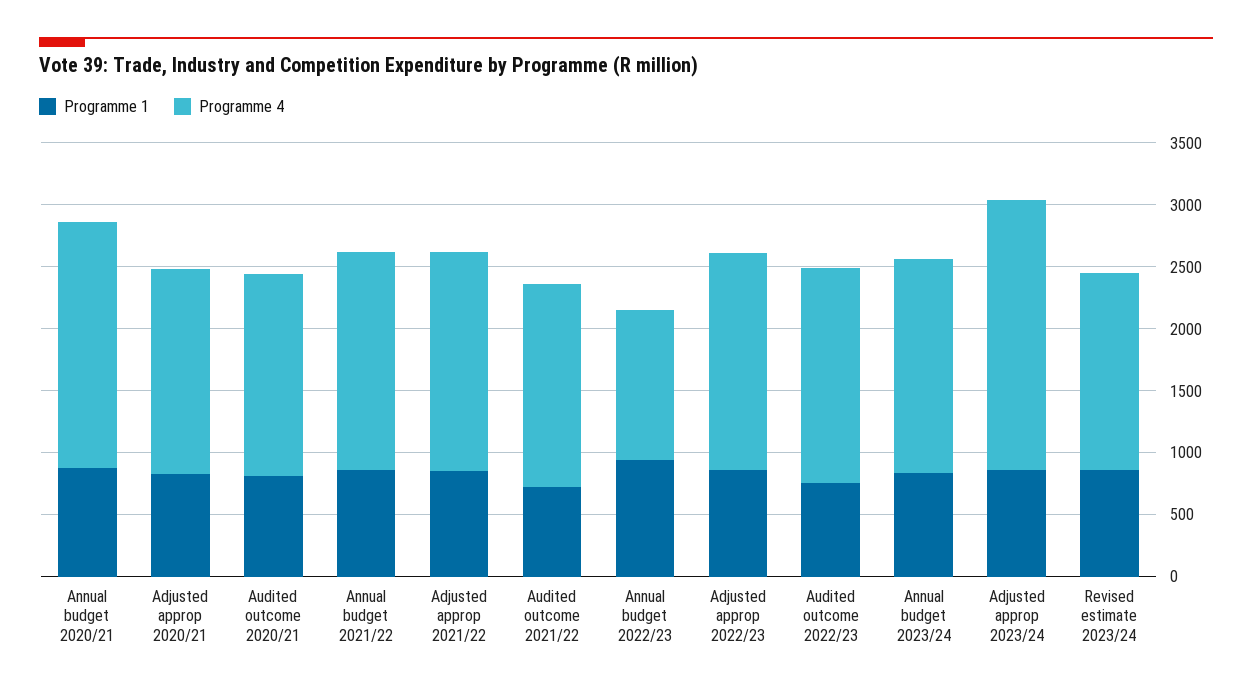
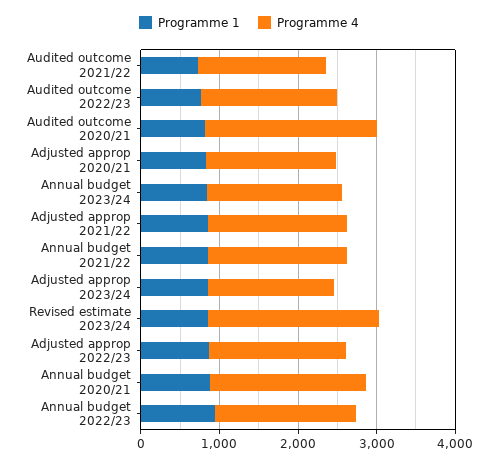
  {
    "Programme 1": {
      "Annual budget 2020/21": 900,
      "Adjusted approp 2020/21": 800,
      "Audited outcome 2020/21": 800,
      "Annual budget 2021/22": 900,
      "Adjusted approp 2021/22": 900,
      "Audited outcome 2021/22": 700,
      "Annual budget 2022/23": 900,
      "Adjusted approp 2022/23": 900,
      "Audited outcome 2022/23": 800,
      "Annual budget 2023/24": 800,
      "Adjusted approp 2023/24": 900,
      "Revised estimate 2023/24": 900
    },
    "Programme 4": {
      "Annual budget 2020/21": 2000,
      "Adjusted approp 2020/21": 1700,
-     "Audited outcome 2020/21": 1600,
+     "Audited outcome 2020/21": 2200,
      "Annual budget 2021/22": 1800,
      "Adjusted approp 2021/22": 1800,
      "Audited outcome 2021/22": 1600,
-     "Annual budget 2022/23": 1200,
+     "Annual budget 2022/23": 1800,
      "Adjusted approp 2022/23": 1800,
      "Audited outcome 2022/23": 1700,
      "Annual budget 2023/24": 1700,
-     "Adjusted approp 2023/24": 2200,
+     "Adjusted approp 2023/24": 1600,
-     "Revised estimate 2023/24": 1600
+     "Revised estimate 2023/24": 2200
    }
  }

